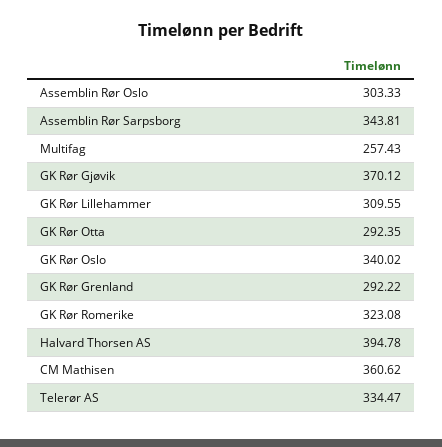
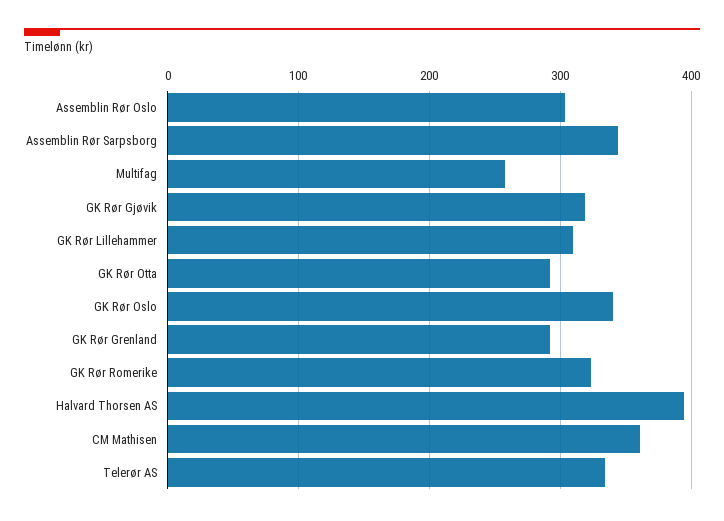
  {
    "Assemblin Rør Oslo": 303.33,
    "Assemblin Rør Sarpsborg": 343.81,
    "Multifag": 257.43,
-   "GK Rør Gjøvik": 370.12,
+   "GK Rør Gjøvik": 320,
    "GK Rør Lillehammer": 309.55,
    "GK Rør Otta": 292.35,
    "GK Rør Oslo": 340.02,
    "GK Rør Grenland": 292.22,
    "GK Rør Romerike": 323.08,
    "Halvard Thorsen AS": 394.78,
    "CM Mathisen": 360.62,
    "Telerør AS": 334.47
  }

